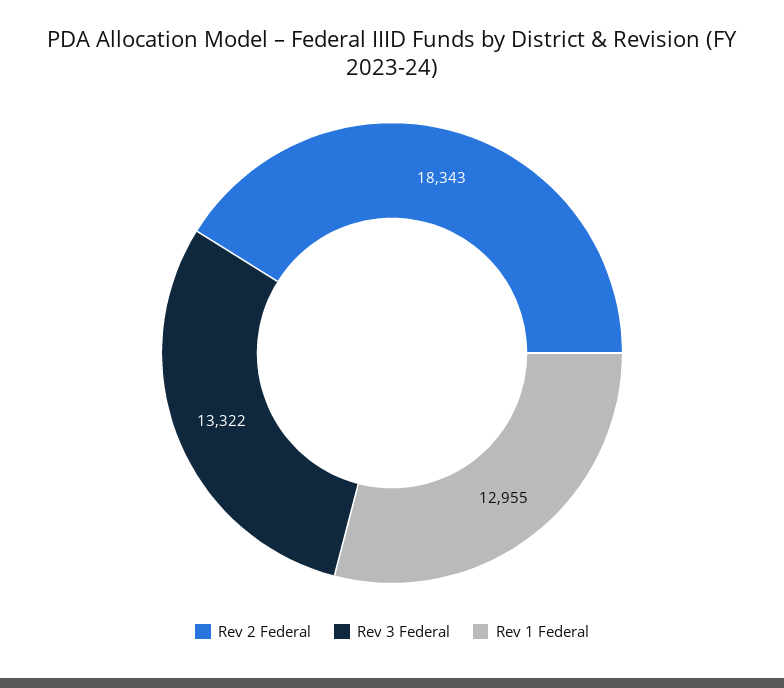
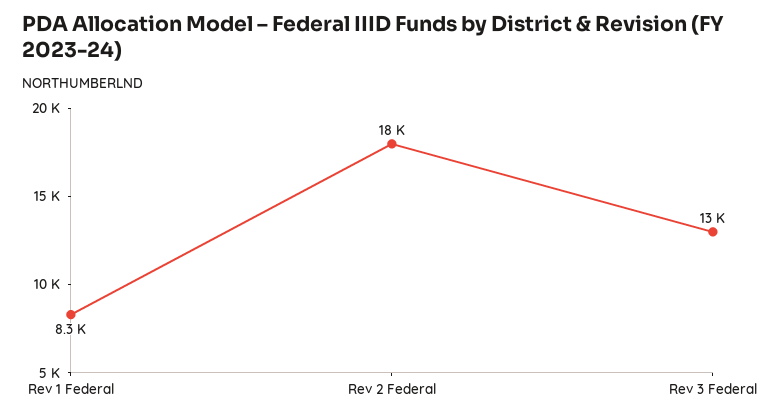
  {
    "Rev 2 Federal": 18343,
    "Rev 3 Federal": 13322,
-   "Rev 1 Federal": 12955
+   "Rev 1 Federal": 8300
  }

